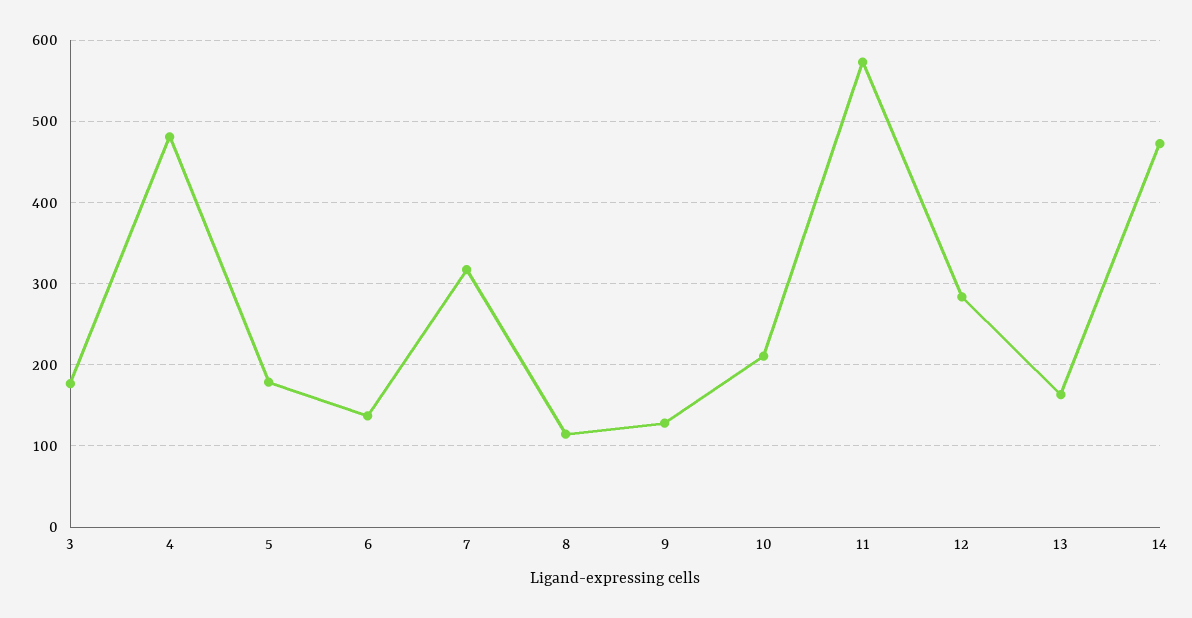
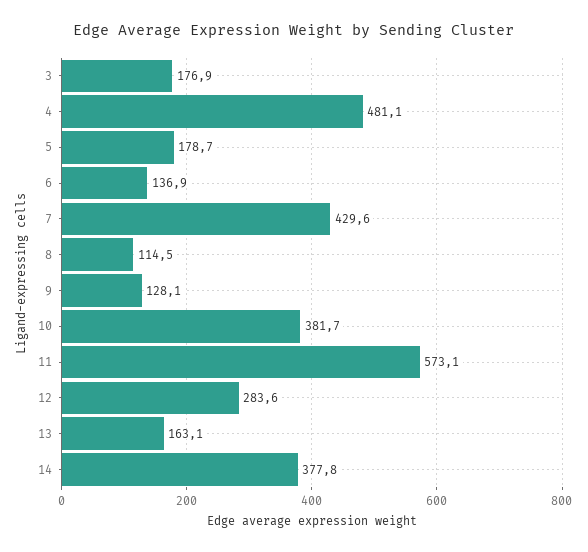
  {
    "3": 176.9,
    "4": 481.1,
    "5": 178.7,
    "6": 136.9,
-   "7": 320,
+   "7": 429.6,
    "8": 114.5,
    "9": 128.1,
-   "10": 210,
+   "10": 381.7,
    "11": 573.1,
    "12": 283.6,
    "13": 163.1,
-   "14": 470
+   "14": 377.8
  }

